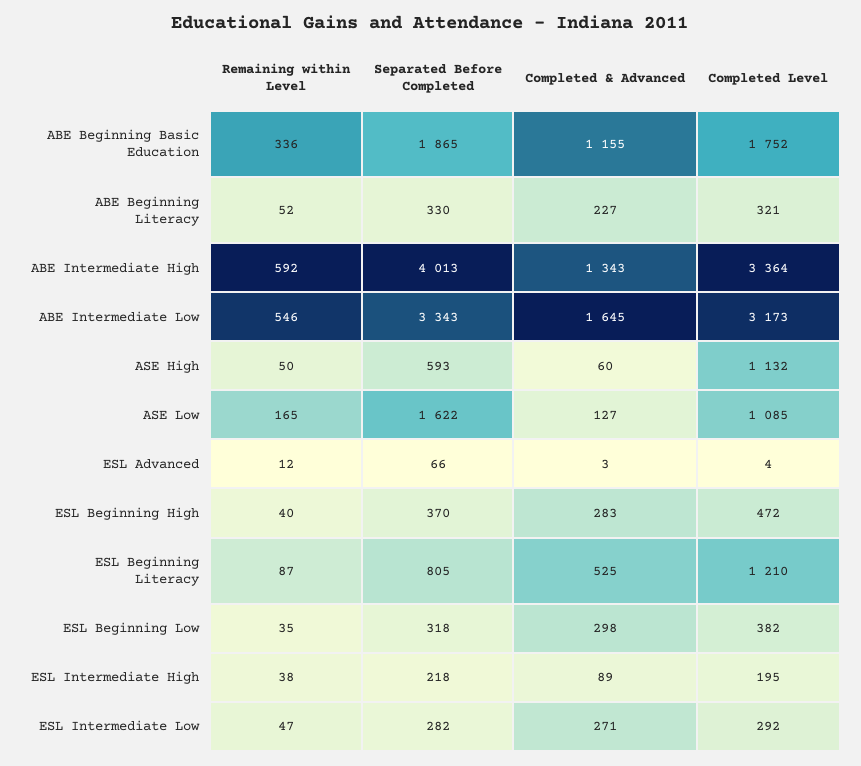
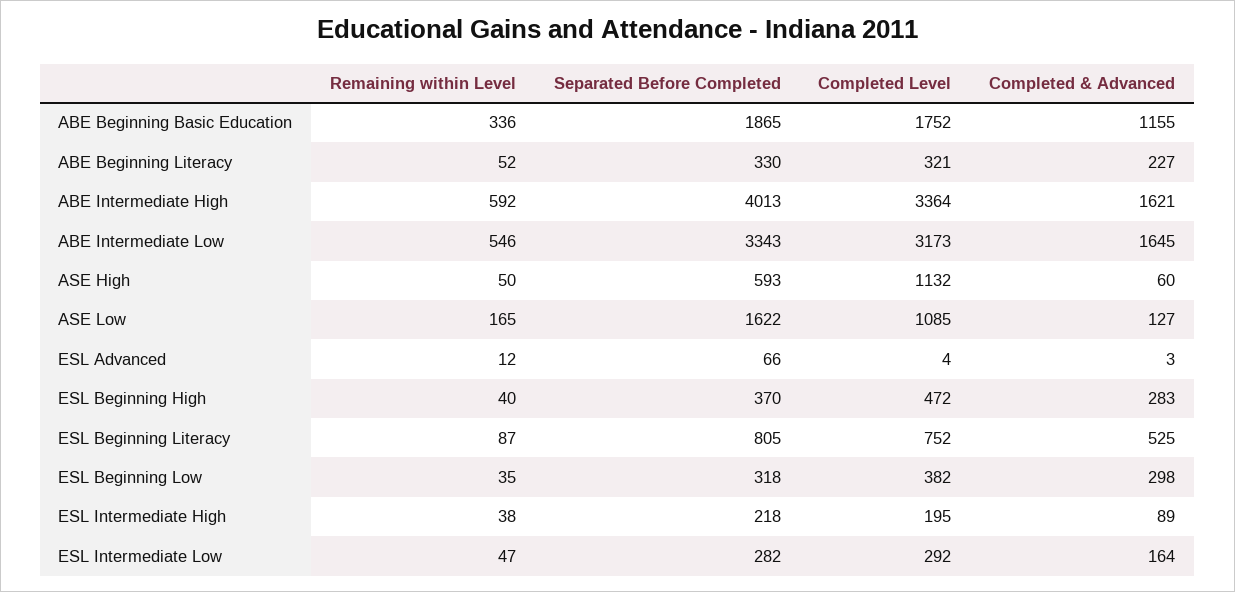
  {
    "Remaining within Level": {
      "ABE Beginning Basic Education": 336,
      "ABE Beginning Literacy": 52,
      "ABE Intermediate High": 592,
      "ABE Intermediate Low": 546,
      "ASE High": 50,
      "ASE Low": 165,
      "ESL Advanced": 12,
      "ESL Beginning High": 40,
      "ESL Beginning Literacy": 87,
      "ESL Beginning Low": 35,
      "ESL Intermediate High": 38,
      "ESL Intermediate Low": 47
    },
    "Separated Before Completed": {
      "ABE Beginning Basic Education": 1865,
      "ABE Beginning Literacy": 330,
      "ABE Intermediate High": 4013,
      "ABE Intermediate Low": 3343,
      "ASE High": 593,
      "ASE Low": 1622,
      "ESL Advanced": 66,
      "ESL Beginning High": 370,
      "ESL Beginning Literacy": 805,
      "ESL Beginning Low": 318,
      "ESL Intermediate High": 218,
      "ESL Intermediate Low": 282
    },
    "Completed & Advanced": {
      "ABE Beginning Basic Education": 1155,
      "ABE Beginning Literacy": 227,
-     "ABE Intermediate High": 1343,
+     "ABE Intermediate High": 1621,
      "ABE Intermediate Low": 1645,
      "ASE High": 60,
      "ASE Low": 127,
      "ESL Advanced": 3,
      "ESL Beginning High": 283,
      "ESL Beginning Literacy": 525,
      "ESL Beginning Low": 298,
      "ESL Intermediate High": 89,
-     "ESL Intermediate Low": 271
+     "ESL Intermediate Low": 164
    },
    "Completed Level": {
      "ABE Beginning Basic Education": 1752,
      "ABE Beginning Literacy": 321,
      "ABE Intermediate High": 3364,
      "ABE Intermediate Low": 3173,
      "ASE High": 1132,
      "ASE Low": 1085,
      "ESL Advanced": 4,
      "ESL Beginning High": 472,
-     "ESL Beginning Literacy": 1210,
+     "ESL Beginning Literacy": 752,
      "ESL Beginning Low": 382,
      "ESL Intermediate High": 195,
      "ESL Intermediate Low": 292
    }
  }

